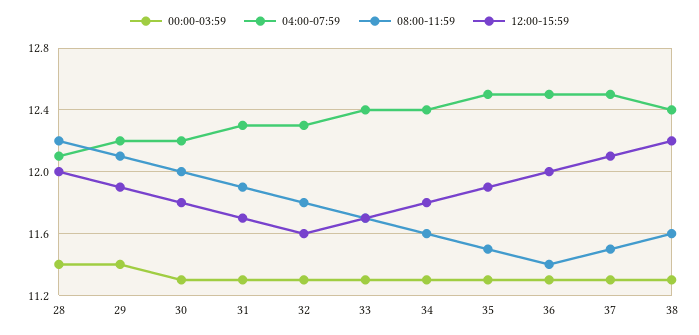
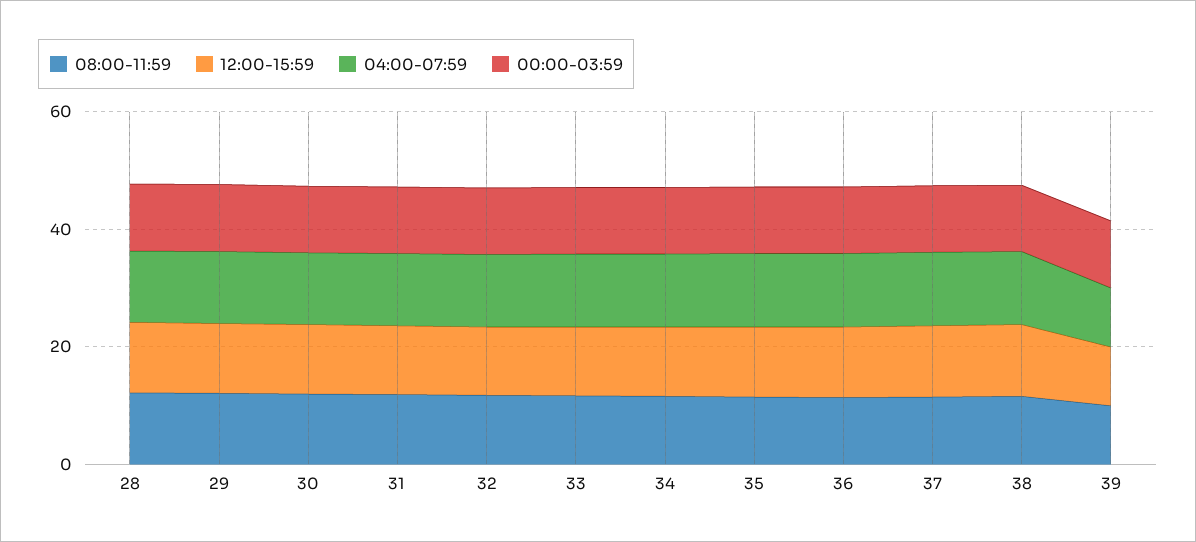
  {
    "00:00-03:59": {
      "28": 11.4,
      "29": 11.4,
      "30": 11.3,
      "31": 11.3,
      "32": 11.3,
      "33": 11.3,
      "34": 11.3,
      "35": 11.3,
      "36": 11.3,
      "37": 11.3,
-     "38": 11.3
+     "38": 11.3,
+     "39": 10
    },
    "04:00-07:59": {
      "28": 12.1,
      "29": 12.2,
      "30": 12.2,
      "31": 12.3,
      "32": 12.3,
      "33": 12.4,
      "34": 12.4,
      "35": 12.5,
      "36": 12.5,
      "37": 12.5,
-     "38": 12.4
+     "38": 12.4,
+     "39": 10
    },
    "08:00-11:59": {
      "28": 12.2,
      "29": 12.1,
      "30": 12,
      "31": 11.9,
      "32": 11.8,
      "33": 11.7,
      "34": 11.6,
      "35": 11.5,
      "36": 11.4,
      "37": 11.5,
-     "38": 11.6
+     "38": 11.6,
+     "39": 10
    },
    "12:00-15:59": {
      "28": 12,
      "29": 11.9,
      "30": 11.8,
      "31": 11.7,
      "32": 11.6,
      "33": 11.7,
      "34": 11.8,
      "35": 11.9,
      "36": 12,
      "37": 12.1,
-     "38": 12.2
+     "38": 12.2,
+     "39": 10
    }
  }

